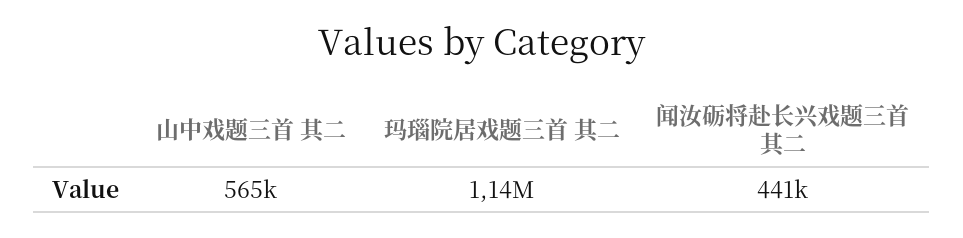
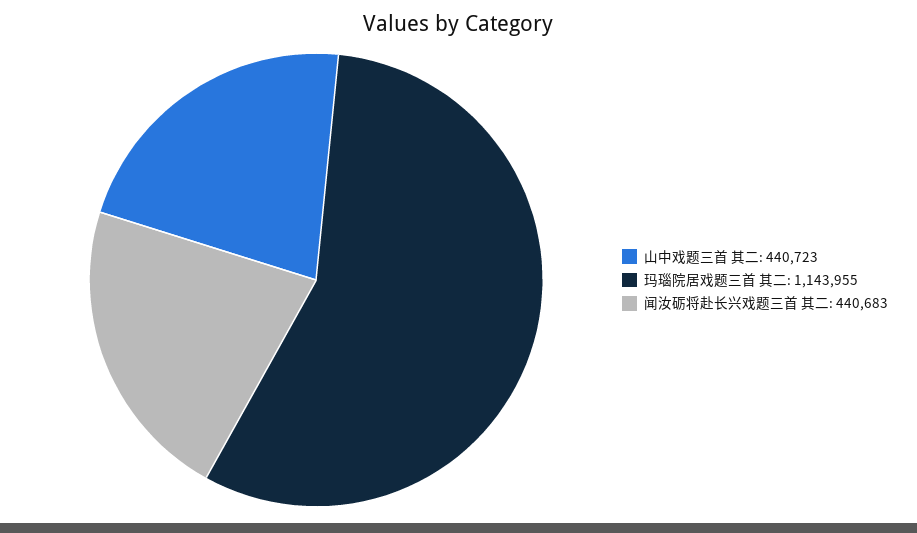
  {
-   "山中戏题三首 其二": 565000,
+   "山中戏题三首 其二": 440723,
    "玛瑙院居戏题三首 其二": 1143955,
    "闻汝砺将赴长兴戏题三首 其二": 440683
  }

